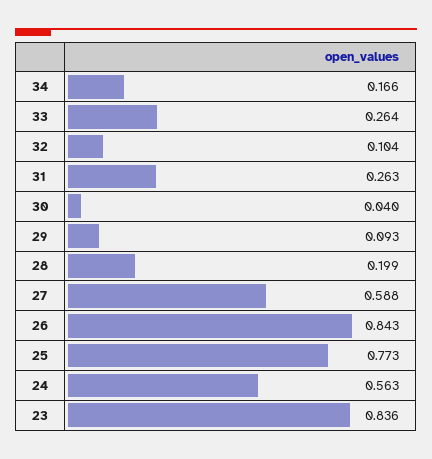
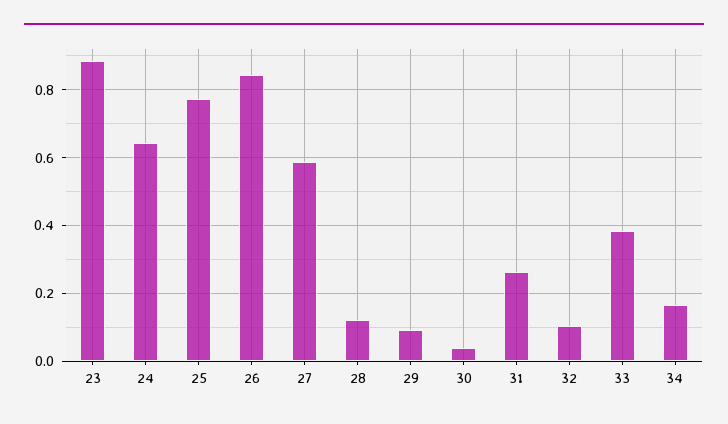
  {
    "34": 0.166,
-   "33": 0.264,
+   "33": 0.38,
    "32": 0.104,
    "31": 0.263,
    "30": 0.04,
    "29": 0.093,
-   "28": 0.199,
+   "28": 0.12,
    "27": 0.588,
    "26": 0.843,
    "25": 0.773,
-   "24": 0.563,
+   "24": 0.64,
-   "23": 0.836
+   "23": 0.88
  }

